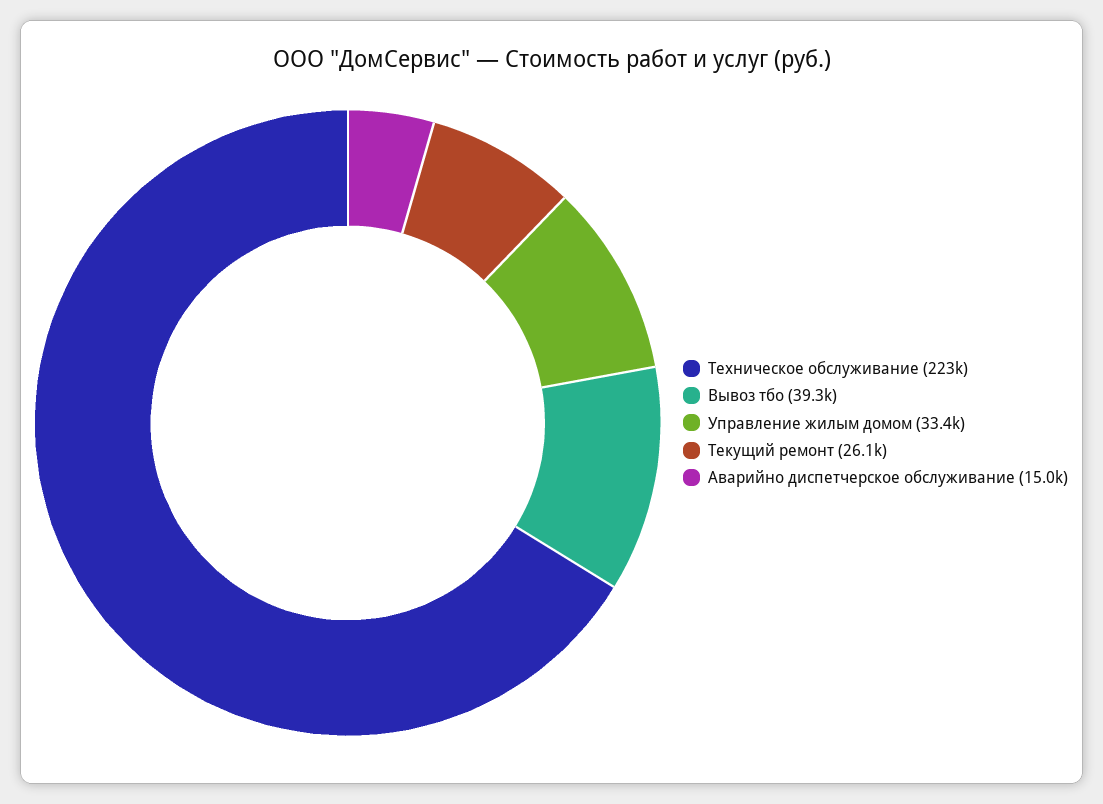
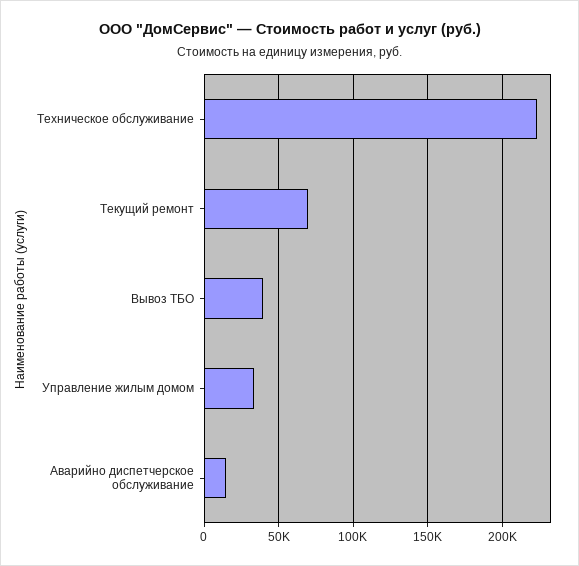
  {
    "Техническое обслуживание": 223000,
    "Вывоз тбо": 39300,
    "Управление жилым домом": 33400,
-   "Текущий ремонт": 26100,
+   "Текущий ремонт": 70000,
    "Аварийно диспетчерское обслуживание": 15000
  }

